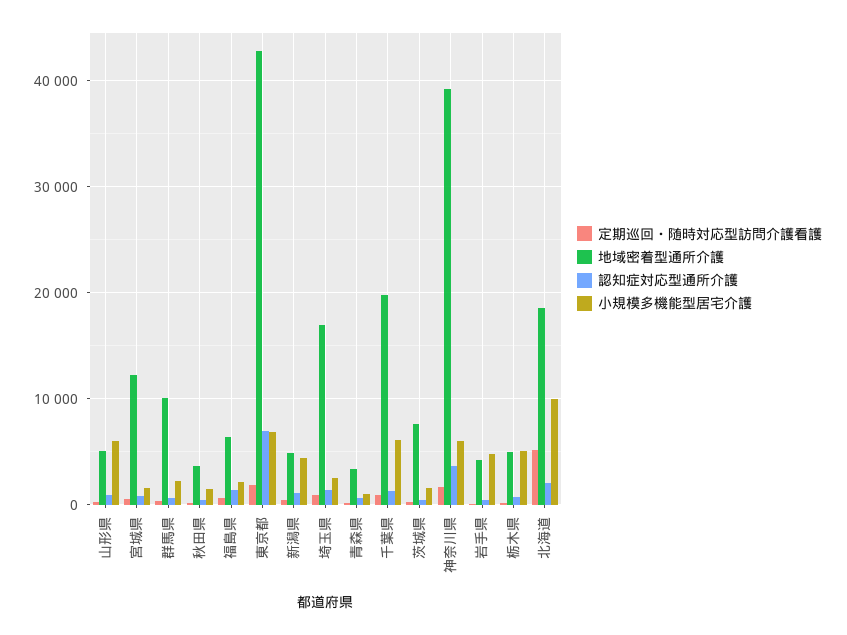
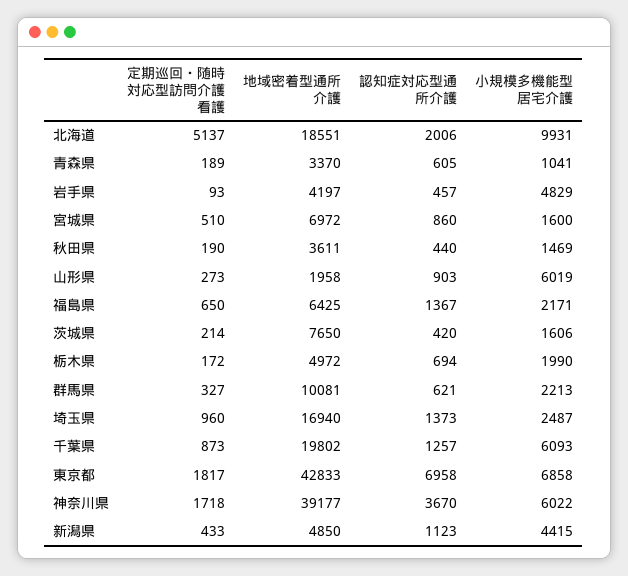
  {
    "定期巡回・随時対応型訪問介護看護": {
      "山形県": 273,
      "宮城県": 510,
      "群馬県": 327,
      "秋田県": 190,
      "福島県": 650,
      "東京都": 1817,
      "新潟県": 433,
      "埼玉県": 960,
      "青森県": 189,
      "千葉県": 873,
      "茨城県": 214,
      "神奈川県": 1718,
      "岩手県": 93,
      "栃木県": 172,
      "北海道": 5137
    },
    "地域密着型通所介護": {
-     "山形県": 5000,
+     "山形県": 1958,
-     "宮城県": 12000,
+     "宮城県": 6972,
      "群馬県": 10081,
      "秋田県": 3611,
      "福島県": 6425,
      "東京都": 42833,
      "新潟県": 4850,
      "埼玉県": 16940,
      "青森県": 3370,
      "千葉県": 19802,
      "茨城県": 7650,
      "神奈川県": 39177,
      "岩手県": 4197,
      "栃木県": 4972,
      "北海道": 18551
    },
    "認知症対応型通所介護": {
      "山形県": 903,
      "宮城県": 860,
      "群馬県": 621,
      "秋田県": 440,
      "福島県": 1367,
      "東京都": 6958,
      "新潟県": 1123,
      "埼玉県": 1373,
      "青森県": 605,
      "千葉県": 1257,
      "茨城県": 420,
      "神奈川県": 3670,
      "岩手県": 457,
      "栃木県": 694,
      "北海道": 2006
    },
    "小規模多機能型居宅介護": {
      "山形県": 6019,
      "宮城県": 1600,
      "群馬県": 2213,
      "秋田県": 1469,
      "福島県": 2171,
      "東京都": 6858,
      "新潟県": 4415,
      "埼玉県": 2487,
      "青森県": 1041,
      "千葉県": 6093,
      "茨城県": 1606,
      "神奈川県": 6022,
      "岩手県": 4829,
-     "栃木県": 5000,
+     "栃木県": 1990,
      "北海道": 9931
    }
  }

